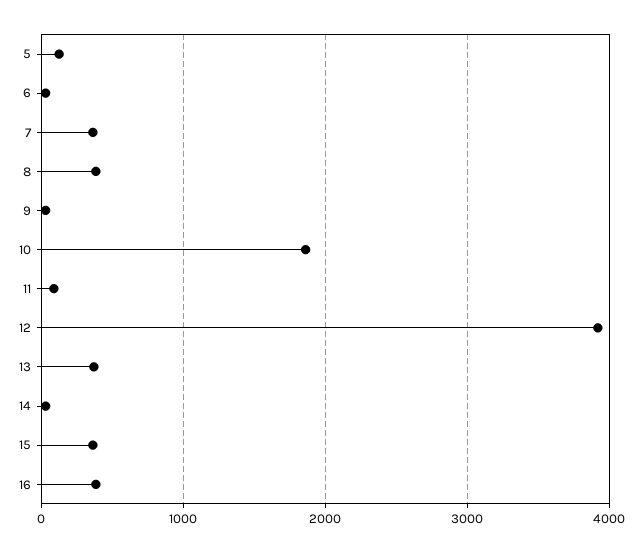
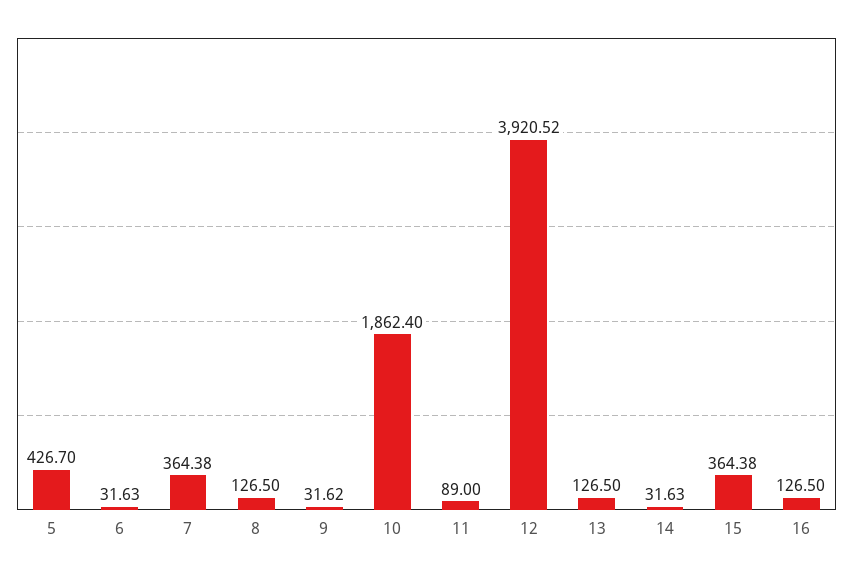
  {
-   "5": 100,
+   "5": 426.7,
    "6": 31.63,
    "7": 364.38,
-   "8": 400,
+   "8": 126.5,
    "9": 31.62,
    "10": 1862.4,
    "11": 89,
    "12": 3920.52,
-   "13": 400,
+   "13": 126.5,
    "14": 31.63,
    "15": 364.38,
-   "16": 400
+   "16": 126.5
  }

